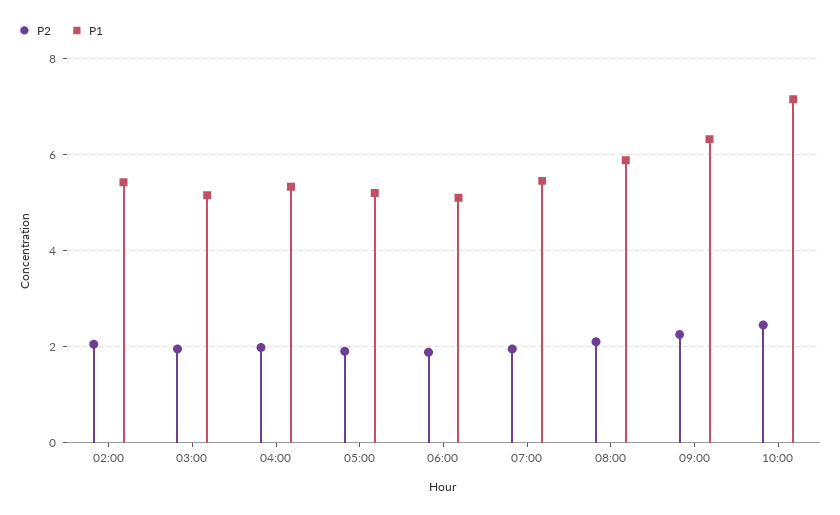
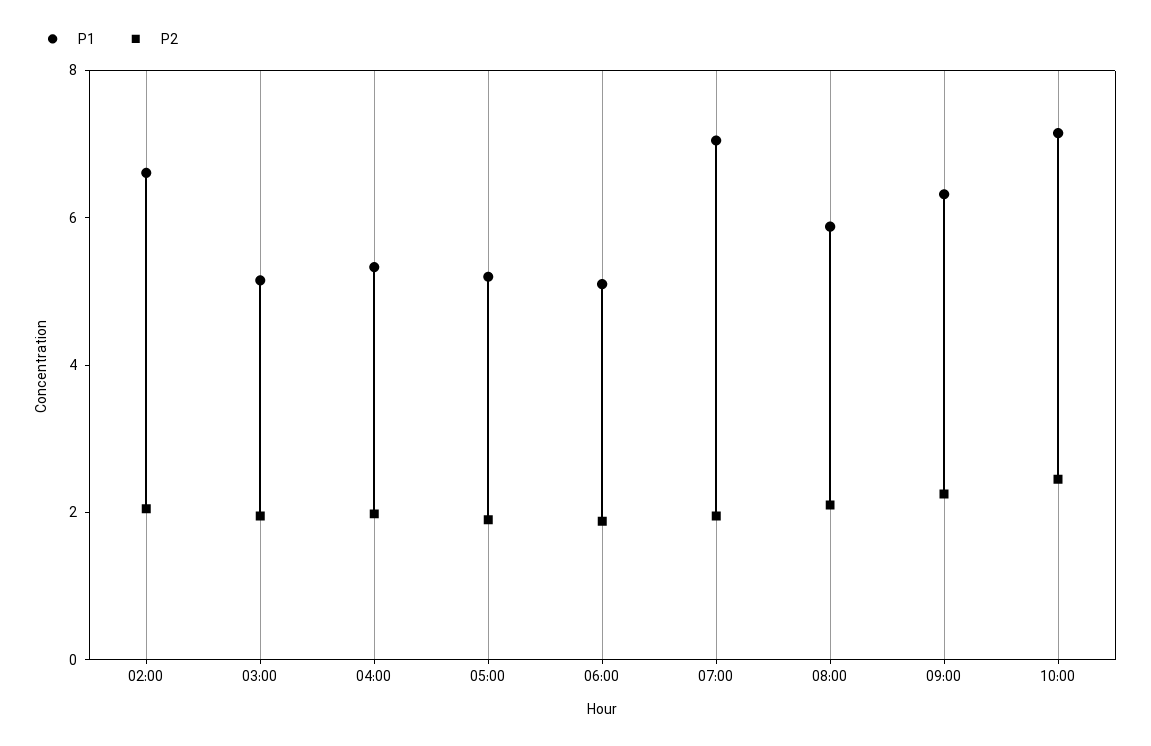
  {
    "P2": {
      "02:00": 2,
      "03:00": 2,
      "04:00": 2,
      "05:00": 2,
      "06:00": 1.8,
      "07:00": 2,
      "08:00": 2.2,
      "09:00": 2.2,
      "10:00": 2.4
    },
    "P1": {
-     "02:00": 5.4,
+     "02:00": 6.5,
      "03:00": 5.2,
      "04:00": 5.4,
      "05:00": 5.2,
      "06:00": 5.2,
-     "07:00": 5.4,
+     "07:00": 7,
      "08:00": 5.8,
      "09:00": 6.4,
      "10:00": 7.2
    }
  }

